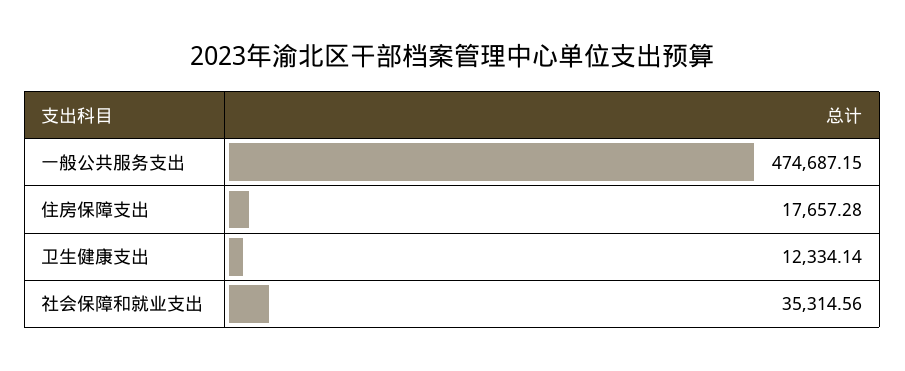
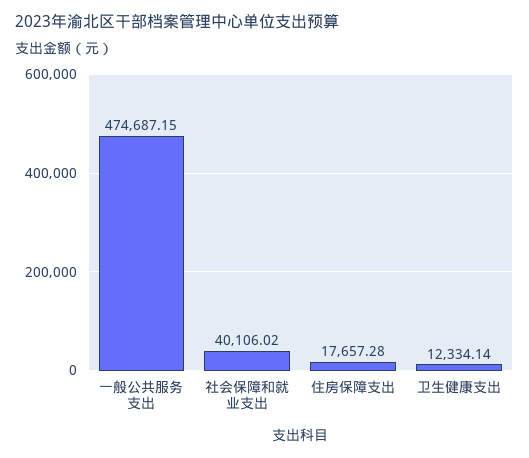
  {
    "一般公共服务支出": 474687.15,
    "住房保障支出": 17657.28,
    "卫生健康支出": 12334.14,
-   "社会保障和就业支出": 35314.56
+   "社会保障和就业支出": 40106.02
  }

